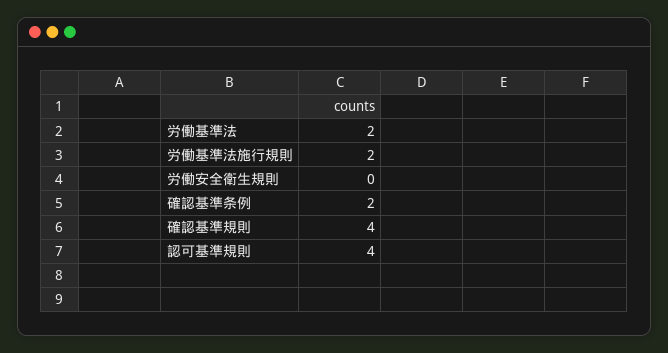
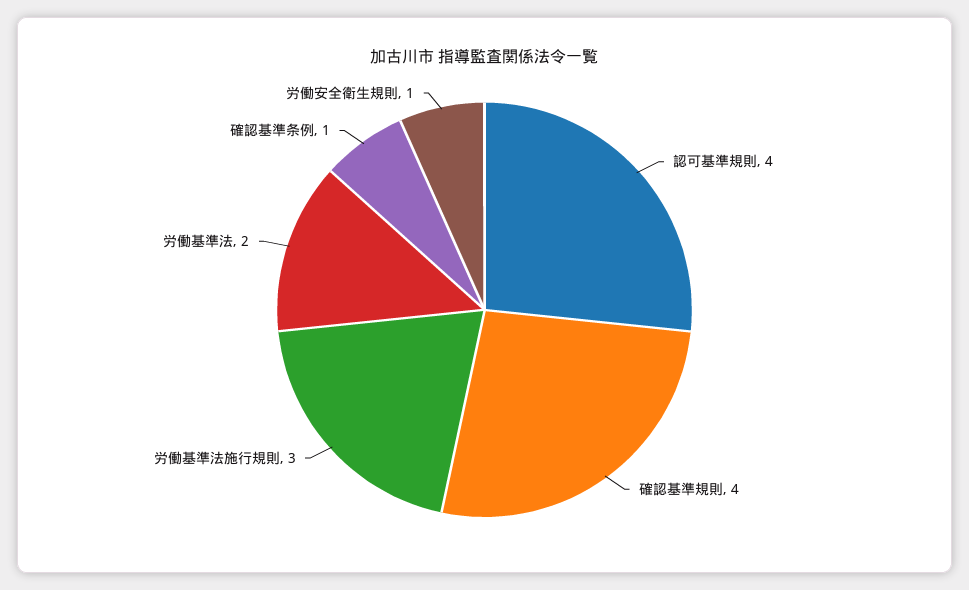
  {
    "労働基準法": 2,
-   "労働基準法施行規則": 2,
+   "労働基準法施行規則": 3,
-   "労働安全衛生規則": 0,
+   "労働安全衛生規則": 1,
-   "確認基準条例": 2,
+   "確認基準条例": 1,
    "確認基準規則": 4,
    "認可基準規則": 4
  }

